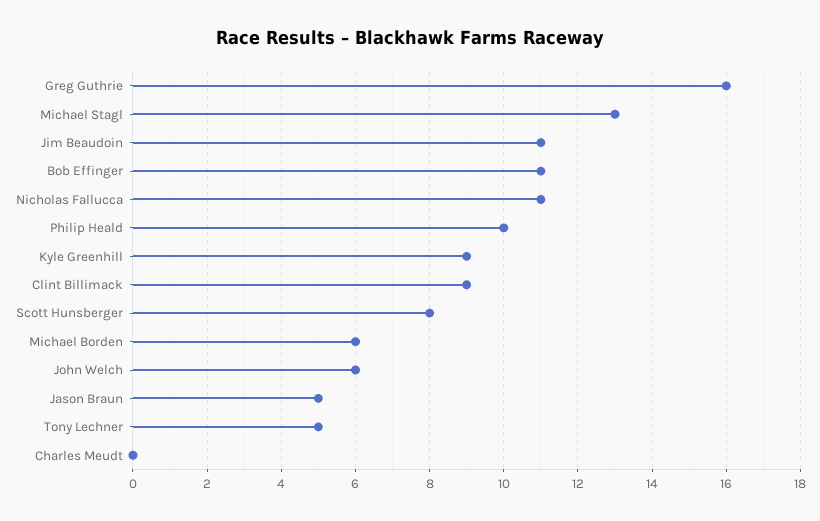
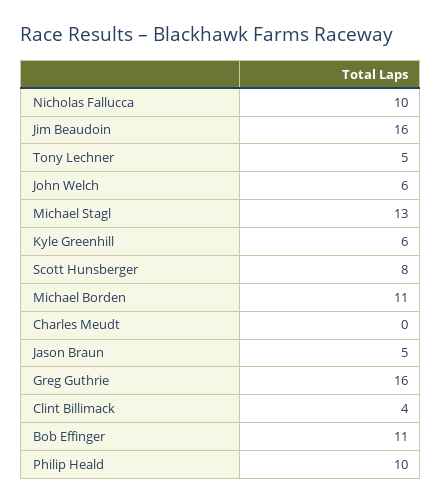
  {
    "Greg Guthrie": 16,
    "Michael Stagl": 13,
-   "Jim Beaudoin": 11,
+   "Jim Beaudoin": 16,
    "Bob Effinger": 11,
-   "Nicholas Fallucca": 11,
+   "Nicholas Fallucca": 10,
    "Philip Heald": 10,
-   "Kyle Greenhill": 9,
+   "Kyle Greenhill": 6,
-   "Clint Billimack": 9,
+   "Clint Billimack": 4,
    "Scott Hunsberger": 8,
-   "Michael Borden": 6,
+   "Michael Borden": 11,
    "John Welch": 6,
    "Jason Braun": 5,
    "Tony Lechner": 5,
    "Charles Meudt": 0
  }

